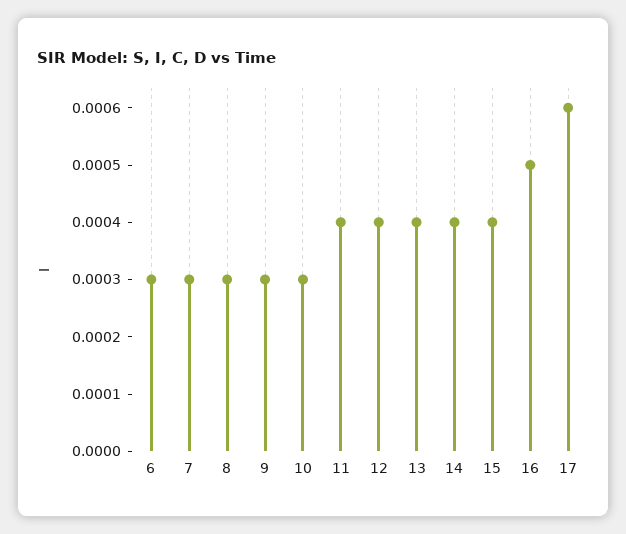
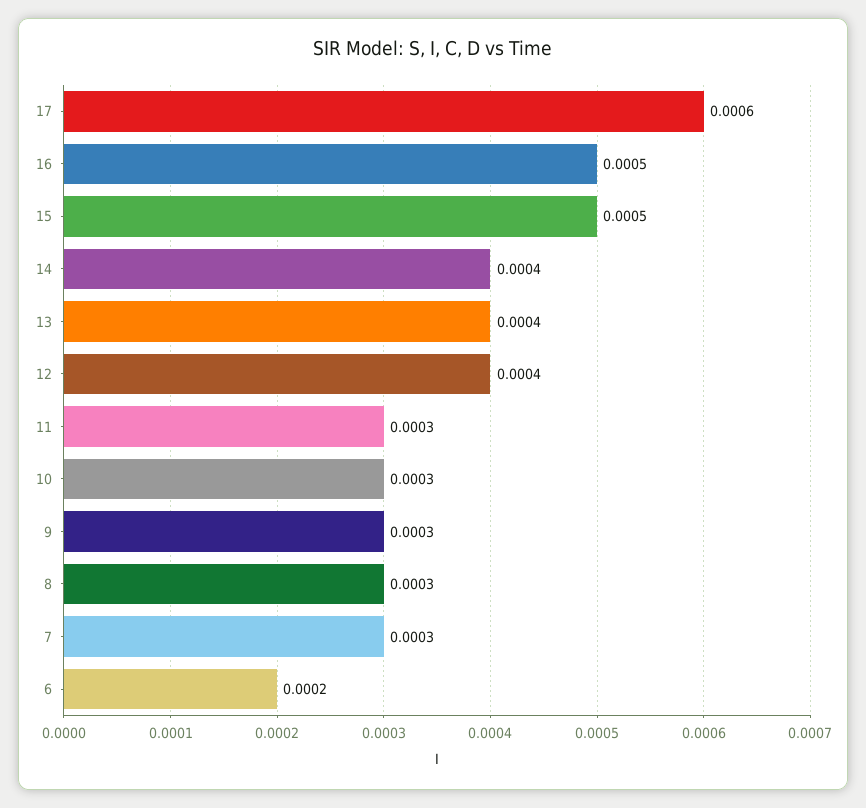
  {
-   "6": 0.0003,
+   "6": 0.0002,
    "7": 0.0003,
    "8": 0.0003,
    "9": 0.0003,
    "10": 0.0003,
-   "11": 0.0004,
+   "11": 0.0003,
    "12": 0.0004,
    "13": 0.0004,
    "14": 0.0004,
-   "15": 0.0004,
+   "15": 0.0005,
    "16": 0.0005,
    "17": 0.0006
  }

